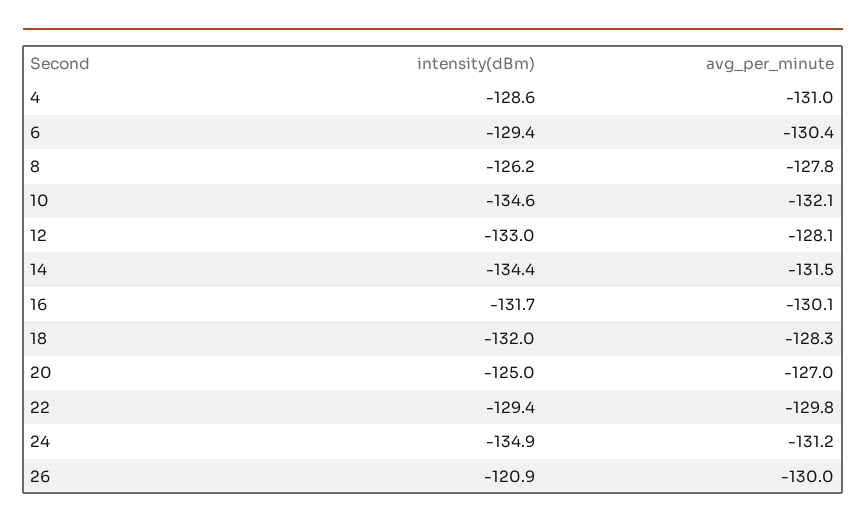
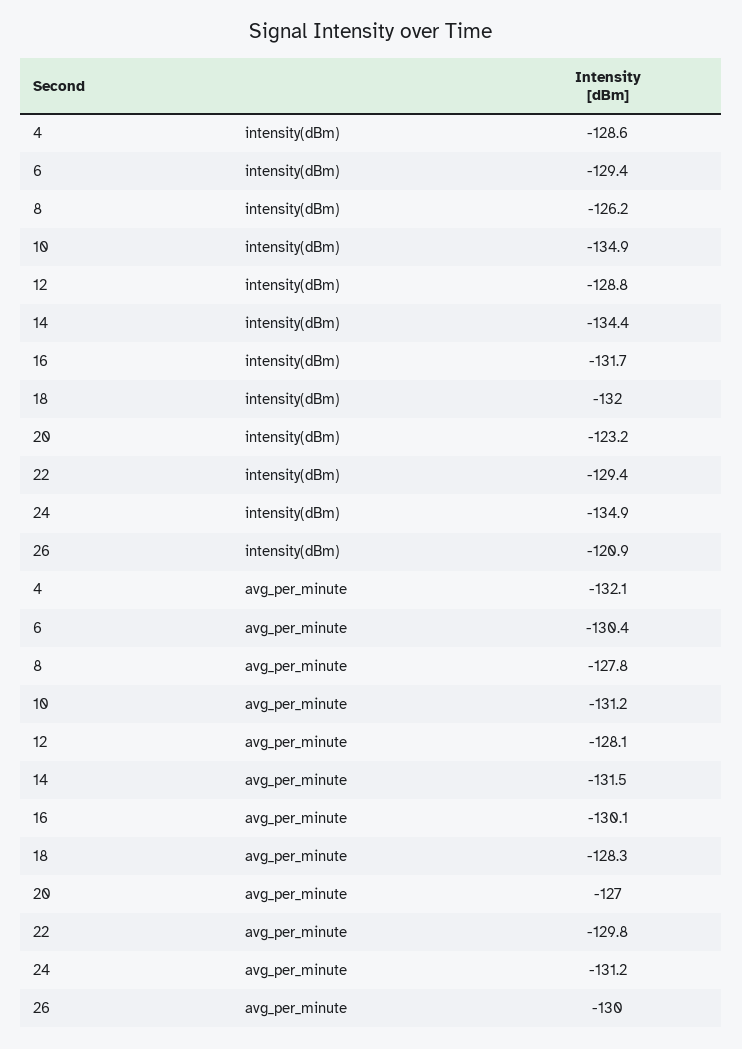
  {
    "intensity(dBm)": {
      "4": -128.6,
      "6": -129.4,
      "8": -126.2,
-     "10": -134.6,
+     "10": -134.9,
-     "12": -133,
+     "12": -128.8,
      "14": -134.4,
      "16": -131.7,
      "18": -132,
-     "20": -125,
+     "20": -123.2,
      "22": -129.4,
      "24": -134.9,
      "26": -120.9
    },
    "avg_per_minute": {
-     "4": -131,
+     "4": -132.1,
      "6": -130.4,
      "8": -127.8,
-     "10": -132.1,
+     "10": -131.2,
      "12": -128.1,
      "14": -131.5,
      "16": -130.1,
      "18": -128.3,
      "20": -127,
      "22": -129.8,
      "24": -131.2,
      "26": -130
    }
  }

